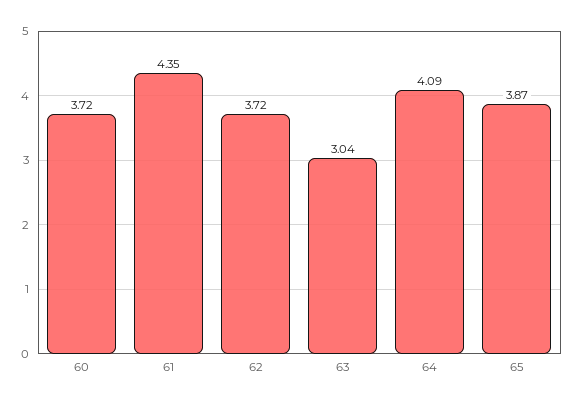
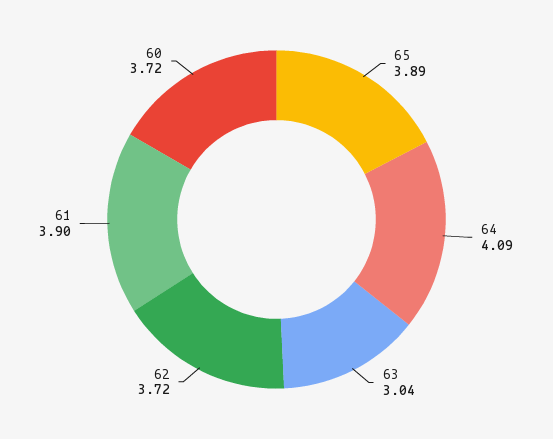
  {
    "60": 3.72,
-   "61": 4.35,
+   "61": 3.9,
    "62": 3.72,
    "63": 3.04,
    "64": 4.09,
-   "65": 3.87
+   "65": 3.89
  }

